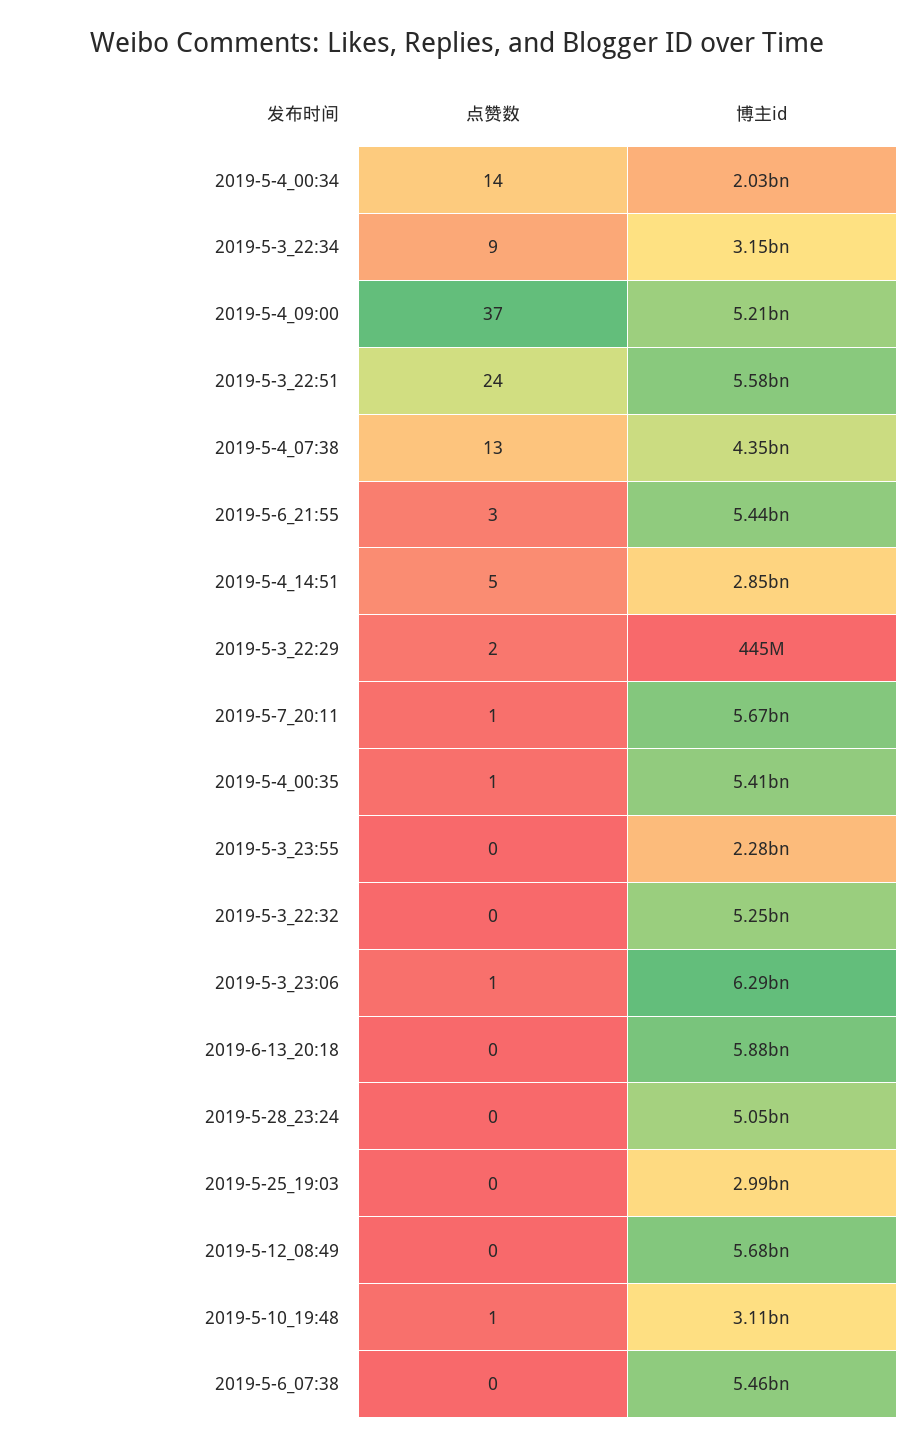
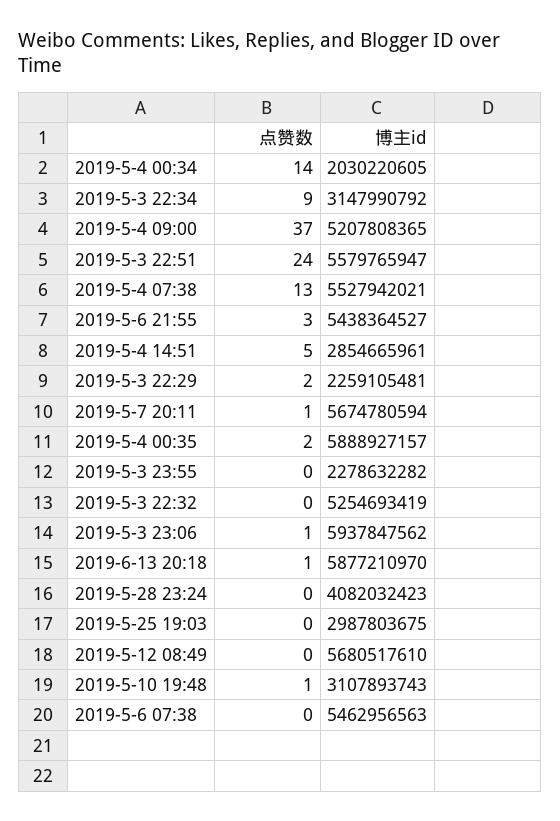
  {
    "点赞数": {
      "2019-5-4_00:34": 14,
      "2019-5-3_22:34": 9,
      "2019-5-4_09:00": 37,
      "2019-5-3_22:51": 24,
      "2019-5-4_07:38": 13,
      "2019-5-6_21:55": 3,
      "2019-5-4_14:51": 5,
      "2019-5-3_22:29": 2,
      "2019-5-7_20:11": 1,
-     "2019-5-4_00:35": 1,
+     "2019-5-4_00:35": 2,
      "2019-5-3_23:55": 0,
      "2019-5-3_22:32": 0,
      "2019-5-3_23:06": 1,
-     "2019-6-13_20:18": 0,
+     "2019-6-13_20:18": 1,
      "2019-5-28_23:24": 0,
      "2019-5-25_19:03": 0,
      "2019-5-12_08:49": 0,
      "2019-5-10_19:48": 1,
      "2019-5-6_07:38": 0
    },
    "博主id": {
      "2019-5-4_00:34": 2030220605,
      "2019-5-3_22:34": 3147990792,
      "2019-5-4_09:00": 5207808365,
      "2019-5-3_22:51": 5579765947,
-     "2019-5-4_07:38": 4350000000,
+     "2019-5-4_07:38": 5527942021,
      "2019-5-6_21:55": 5438364527,
      "2019-5-4_14:51": 2854665961,
-     "2019-5-3_22:29": 445000000,
+     "2019-5-3_22:29": 2259105481,
      "2019-5-7_20:11": 5674780594,
-     "2019-5-4_00:35": 5410000000,
+     "2019-5-4_00:35": 5888927157,
      "2019-5-3_23:55": 2278632282,
      "2019-5-3_22:32": 5254693419,
-     "2019-5-3_23:06": 6290000000,
+     "2019-5-3_23:06": 5937847562,
      "2019-6-13_20:18": 5877210970,
-     "2019-5-28_23:24": 5050000000,
+     "2019-5-28_23:24": 4082032423,
      "2019-5-25_19:03": 2987803675,
      "2019-5-12_08:49": 5680517610,
      "2019-5-10_19:48": 3107893743,
      "2019-5-6_07:38": 5462956563
    }
  }

